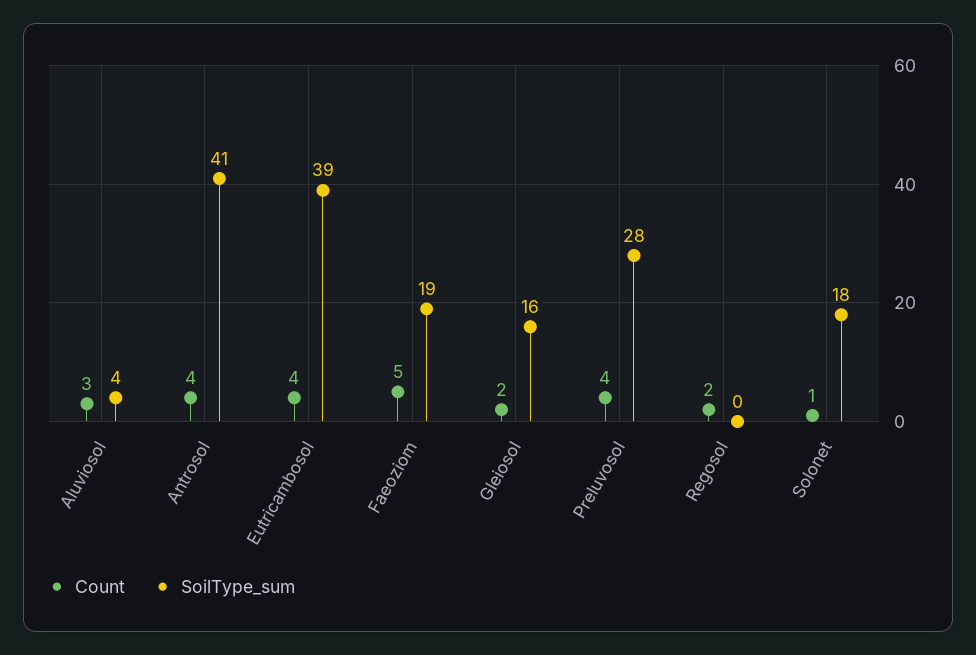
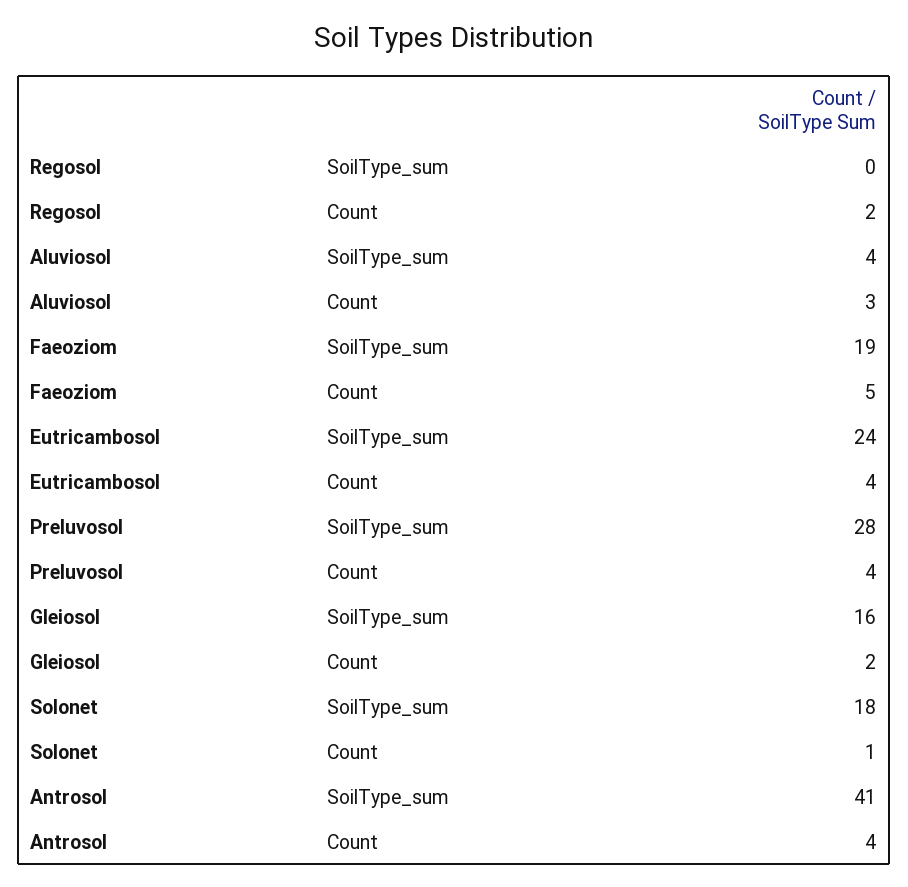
  {
    "Count": {
      "Aluviosol": 3,
      "Antrosol": 4,
      "Eutricambosol": 4,
      "Faeoziom": 5,
      "Gleiosol": 2,
      "Preluvosol": 4,
      "Regosol": 2,
      "Solonet": 1
    },
    "SoilType_sum": {
      "Aluviosol": 4,
      "Antrosol": 41,
-     "Eutricambosol": 39,
+     "Eutricambosol": 24,
      "Faeoziom": 19,
      "Gleiosol": 16,
      "Preluvosol": 28,
      "Regosol": 0,
      "Solonet": 18
    }
  }

